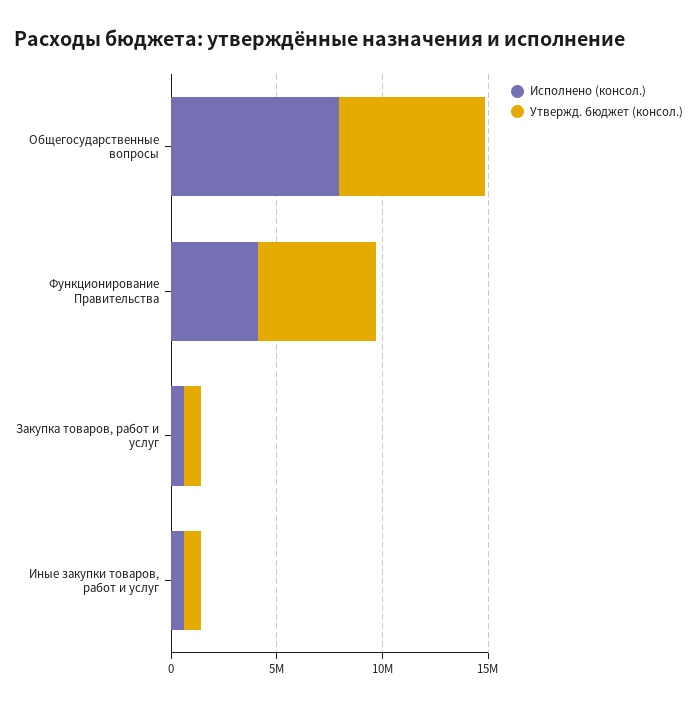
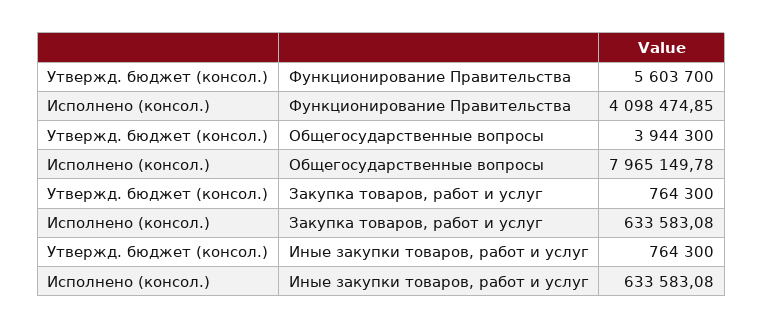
  {
    "Исполнено (консол.)": {
      "Общегосударственные вопросы": 7965149.78,
      "Функционирование Правительства": 4098474.85,
      "Закупка товаров, работ и услуг": 633583.08,
      "Иные закупки товаров, работ и услуг": 633583.08
    },
    "Утвержд. бюджет (консол.)": {
-     "Общегосударственные вопросы": 7000000,
+     "Общегосударственные вопросы": 3944300,
      "Функционирование Правительства": 5603700,
      "Закупка товаров, работ и услуг": 764300,
      "Иные закупки товаров, работ и услуг": 764300
    }
  }

